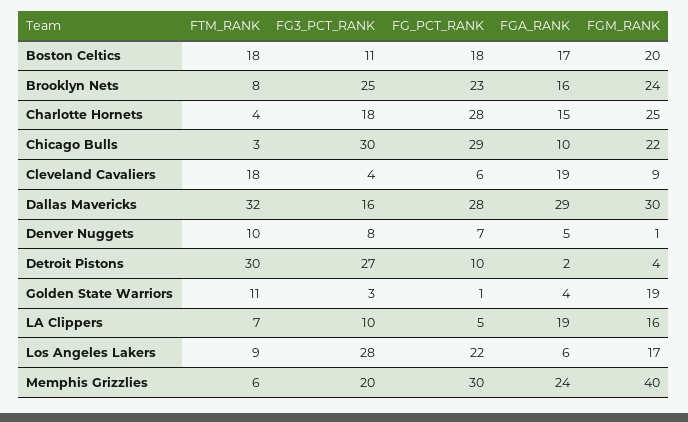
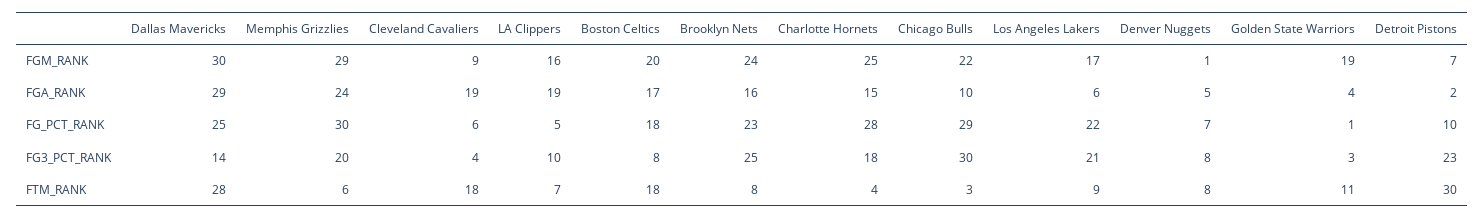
  {
    "FTM_RANK": {
      "Boston Celtics": 18,
      "Brooklyn Nets": 8,
      "Charlotte Hornets": 4,
      "Chicago Bulls": 3,
      "Cleveland Cavaliers": 18,
-     "Dallas Mavericks": 32,
+     "Dallas Mavericks": 28,
-     "Denver Nuggets": 10,
+     "Denver Nuggets": 8,
      "Detroit Pistons": 30,
      "Golden State Warriors": 11,
      "LA Clippers": 7,
      "Los Angeles Lakers": 9,
      "Memphis Grizzlies": 6
    },
    "FG3_PCT_RANK": {
-     "Boston Celtics": 11,
+     "Boston Celtics": 8,
      "Brooklyn Nets": 25,
      "Charlotte Hornets": 18,
      "Chicago Bulls": 30,
      "Cleveland Cavaliers": 4,
-     "Dallas Mavericks": 16,
+     "Dallas Mavericks": 14,
      "Denver Nuggets": 8,
-     "Detroit Pistons": 27,
+     "Detroit Pistons": 23,
      "Golden State Warriors": 3,
      "LA Clippers": 10,
-     "Los Angeles Lakers": 28,
+     "Los Angeles Lakers": 21,
      "Memphis Grizzlies": 20
    },
    "FG_PCT_RANK": {
      "Boston Celtics": 18,
      "Brooklyn Nets": 23,
      "Charlotte Hornets": 28,
      "Chicago Bulls": 29,
      "Cleveland Cavaliers": 6,
-     "Dallas Mavericks": 28,
+     "Dallas Mavericks": 25,
      "Denver Nuggets": 7,
      "Detroit Pistons": 10,
      "Golden State Warriors": 1,
      "LA Clippers": 5,
      "Los Angeles Lakers": 22,
      "Memphis Grizzlies": 30
    },
    "FGA_RANK": {
      "Boston Celtics": 17,
      "Brooklyn Nets": 16,
      "Charlotte Hornets": 15,
      "Chicago Bulls": 10,
      "Cleveland Cavaliers": 19,
      "Dallas Mavericks": 29,
      "Denver Nuggets": 5,
      "Detroit Pistons": 2,
      "Golden State Warriors": 4,
      "LA Clippers": 19,
      "Los Angeles Lakers": 6,
      "Memphis Grizzlies": 24
    },
    "FGM_RANK": {
      "Boston Celtics": 20,
      "Brooklyn Nets": 24,
      "Charlotte Hornets": 25,
      "Chicago Bulls": 22,
      "Cleveland Cavaliers": 9,
      "Dallas Mavericks": 30,
      "Denver Nuggets": 1,
-     "Detroit Pistons": 4,
+     "Detroit Pistons": 7,
      "Golden State Warriors": 19,
      "LA Clippers": 16,
      "Los Angeles Lakers": 17,
-     "Memphis Grizzlies": 40
+     "Memphis Grizzlies": 29
    }
  }

